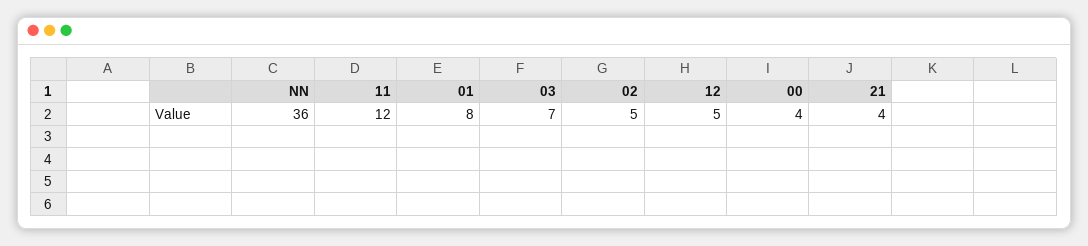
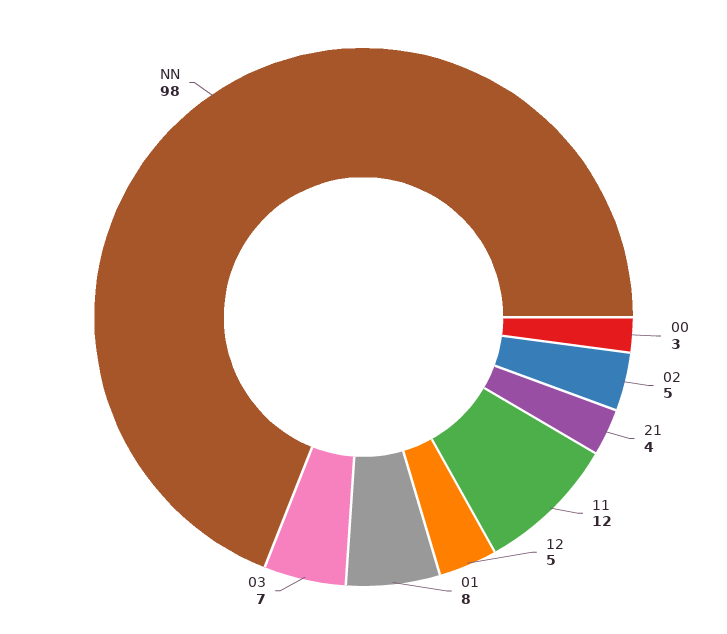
  {
-   "NN": 36,
+   "NN": 98,
    "11": 12,
    "01": 8,
    "03": 7,
    "02": 5,
    "12": 5,
-   "00": 4,
+   "00": 3,
    "21": 4
  }

